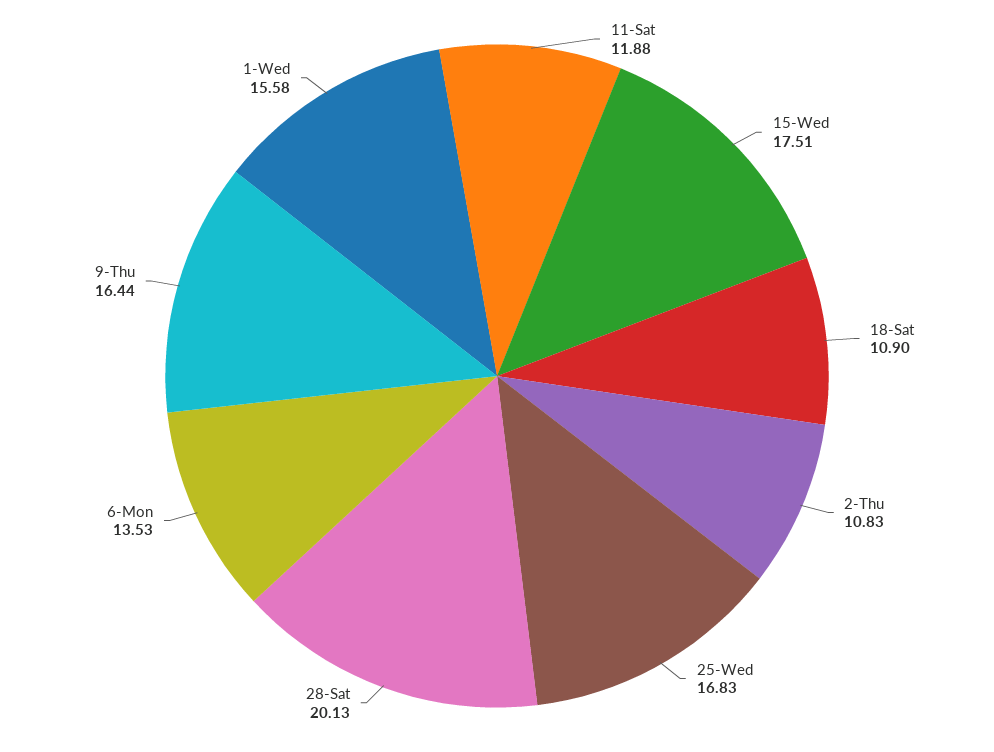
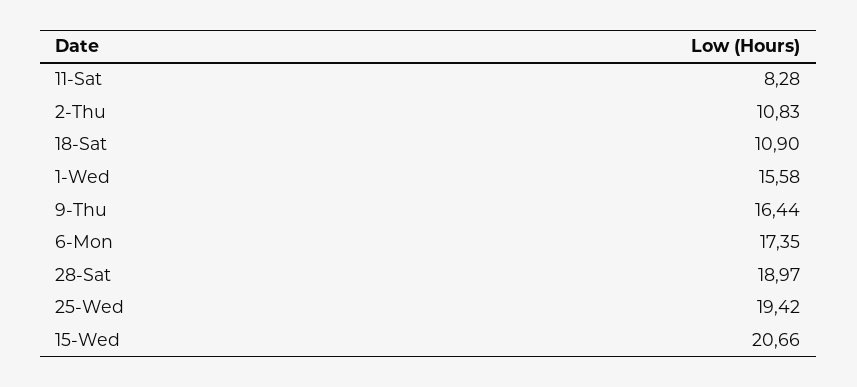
  {
-   "11-Sat": 11.88,
+   "11-Sat": 8.28,
-   "15-Wed": 17.51,
+   "15-Wed": 20.66,
    "18-Sat": 10.9,
    "2-Thu": 10.83,
-   "25-Wed": 16.83,
+   "25-Wed": 19.42,
-   "28-Sat": 20.13,
+   "28-Sat": 18.97,
-   "6-Mon": 13.53,
+   "6-Mon": 17.35,
    "9-Thu": 16.44,
    "1-Wed": 15.58
  }

